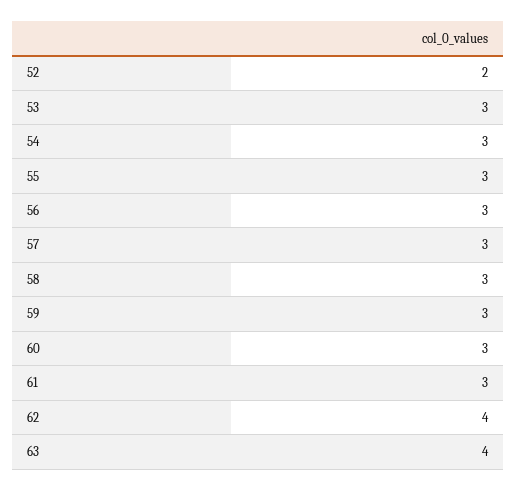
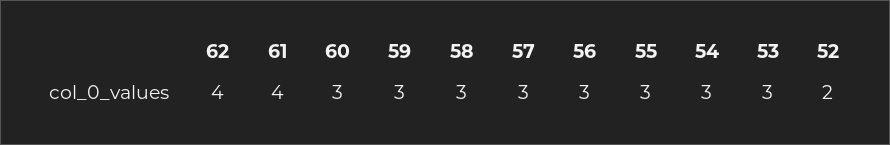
  {
    "52": 2,
    "53": 3,
    "54": 3,
    "55": 3,
    "56": 3,
    "57": 3,
    "58": 3,
    "59": 3,
    "60": 3,
-   "61": 3,
+   "61": 4,
-   "62": 4,
+   "62": 4
-   "63": 4
  }

